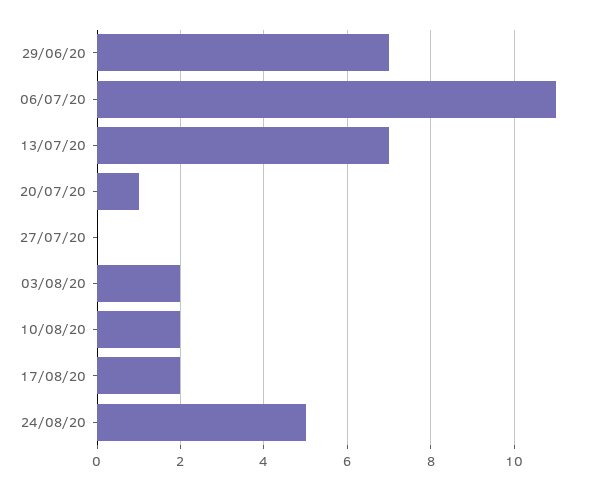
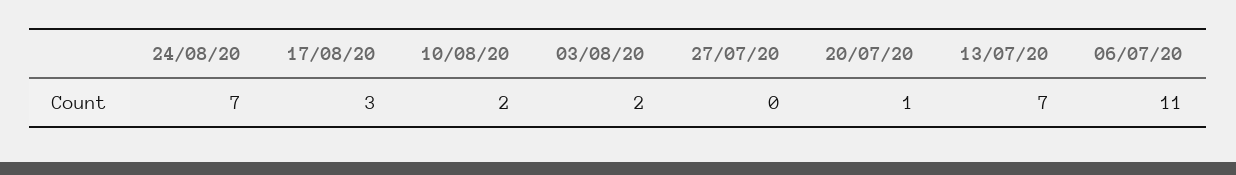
  {
-   "29/06/20": 7,
    "06/07/20": 11,
    "13/07/20": 7,
    "20/07/20": 1,
    "27/07/20": 0,
    "03/08/20": 2,
    "10/08/20": 2,
-   "17/08/20": 2,
+   "17/08/20": 3,
-   "24/08/20": 5
+   "24/08/20": 7
  }

